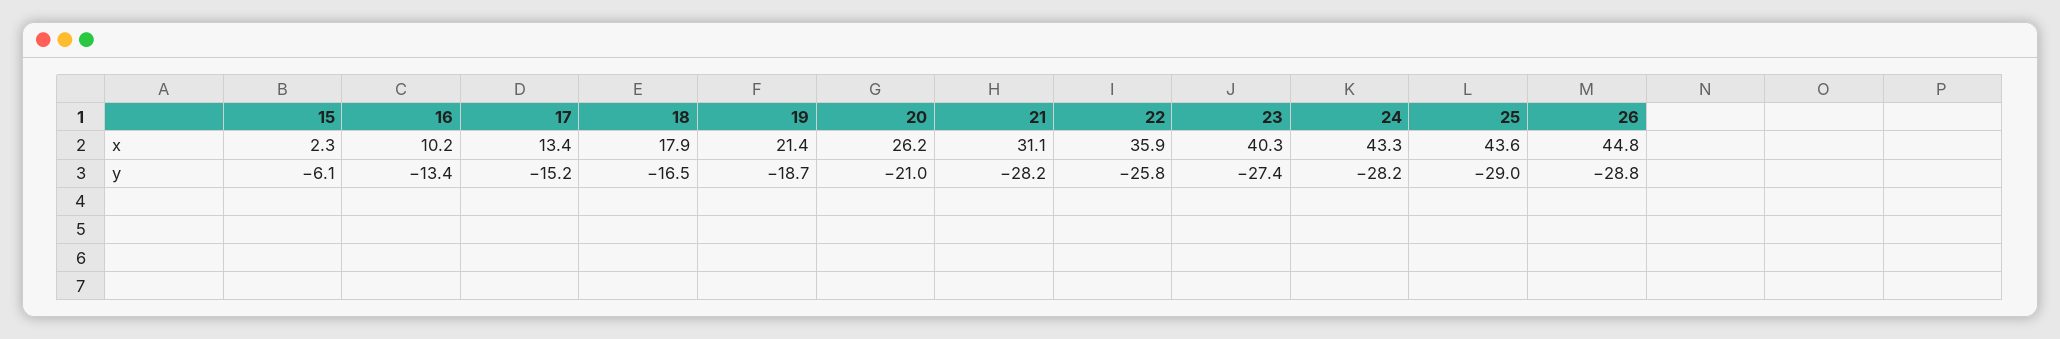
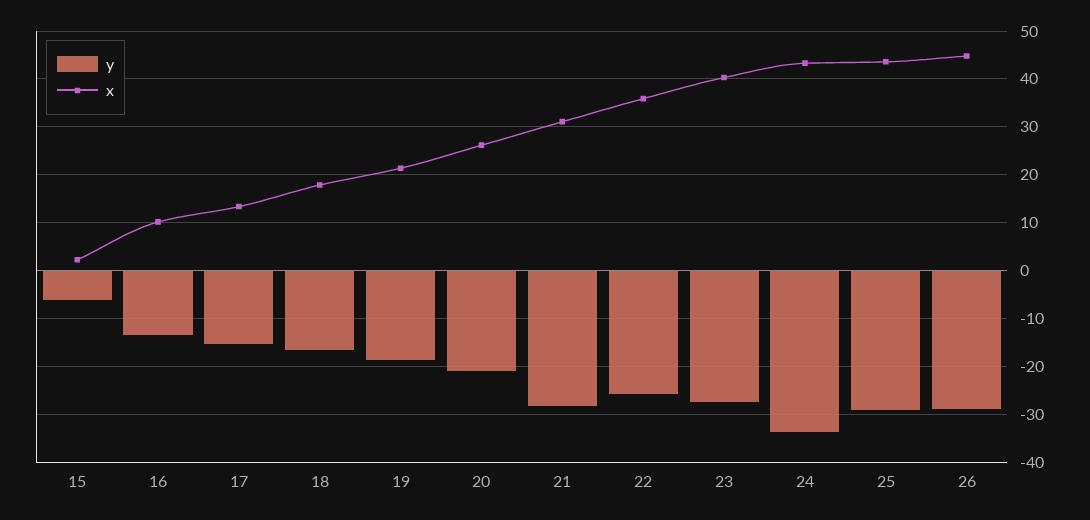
  {
    "x": {
      "15": 2.3,
      "16": 10.2,
      "17": 13.4,
      "18": 17.9,
      "19": 21.4,
      "20": 26.2,
      "21": 31.1,
      "22": 35.9,
      "23": 40.3,
      "24": 43.3,
      "25": 43.6,
      "26": 44.8
    },
    "y": {
      "15": -6.1,
      "16": -13.4,
      "17": -15.2,
      "18": -16.5,
      "19": -18.7,
      "20": -21,
      "21": -28.2,
      "22": -25.8,
      "23": -27.4,
-     "24": -28.2,
+     "24": -34,
      "25": -29,
      "26": -28.8
    }
  }

